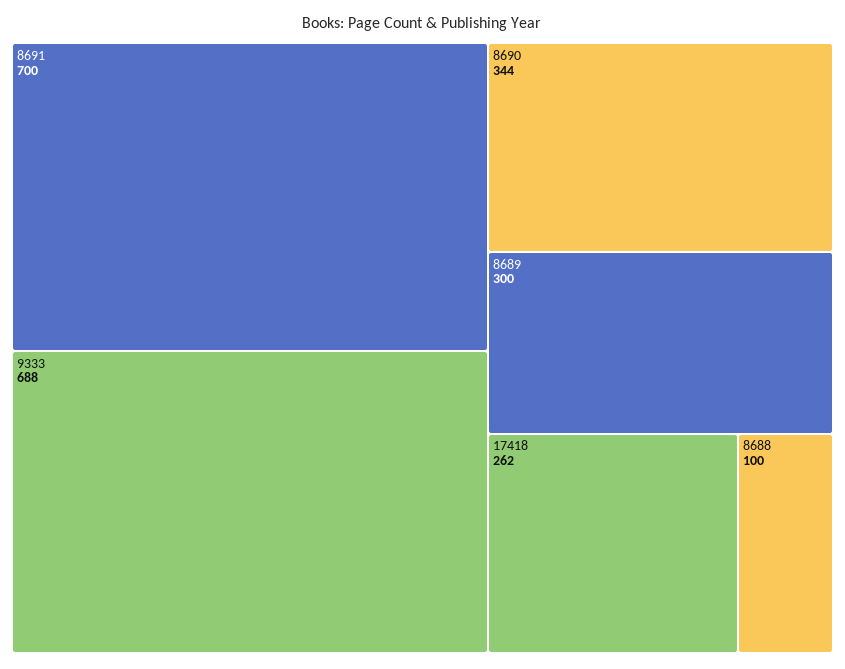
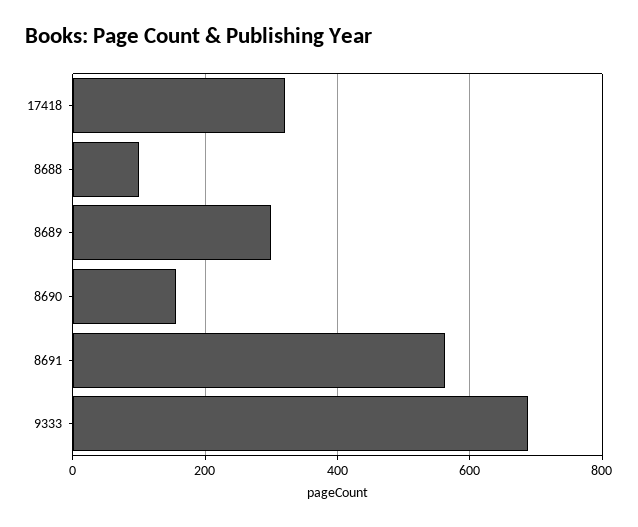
  {
-   "8691": 700,
+   "8691": 560,
    "9333": 688,
-   "8690": 344,
+   "8690": 160,
    "8689": 300,
-   "17418": 262,
+   "17418": 320,
    "8688": 100
  }

